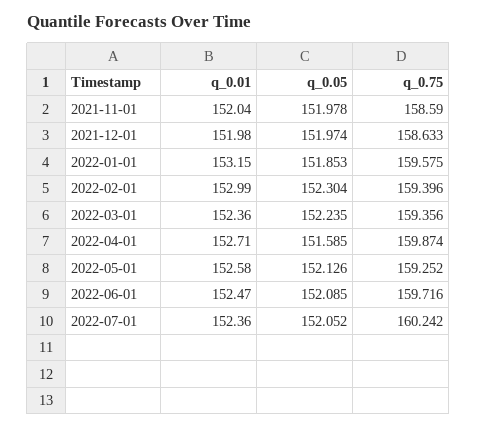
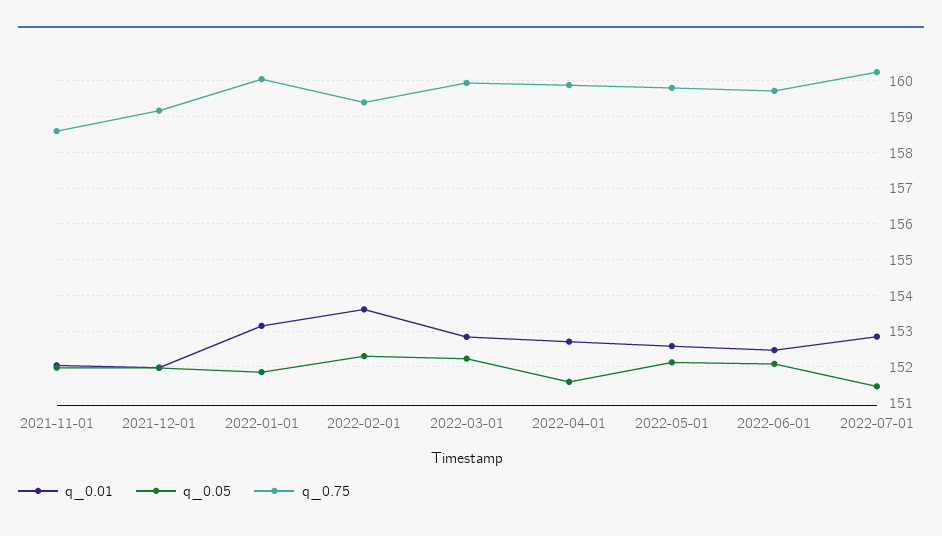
  {
    "q_0.01": {
      "2021-11-01": 152.04,
      "2021-12-01": 151.98,
      "2022-01-01": 153.15,
-     "2022-02-01": 152.99,
+     "2022-02-01": 153.6,
-     "2022-03-01": 152.36,
+     "2022-03-01": 152.8,
      "2022-04-01": 152.71,
      "2022-05-01": 152.58,
      "2022-06-01": 152.47,
-     "2022-07-01": 152.36
+     "2022-07-01": 152.8
    },
    "q_0.05": {
      "2021-11-01": 151.978,
      "2021-12-01": 151.974,
      "2022-01-01": 151.853,
      "2022-02-01": 152.304,
      "2022-03-01": 152.235,
      "2022-04-01": 151.585,
      "2022-05-01": 152.126,
      "2022-06-01": 152.085,
-     "2022-07-01": 152.052
+     "2022-07-01": 151.4
    },
    "q_0.75": {
      "2021-11-01": 158.59,
-     "2021-12-01": 158.633,
+     "2021-12-01": 159.2,
-     "2022-01-01": 159.575,
+     "2022-01-01": 160,
      "2022-02-01": 159.396,
-     "2022-03-01": 159.356,
+     "2022-03-01": 160,
      "2022-04-01": 159.874,
-     "2022-05-01": 159.252,
+     "2022-05-01": 159.8,
      "2022-06-01": 159.716,
      "2022-07-01": 160.242
    }
  }

